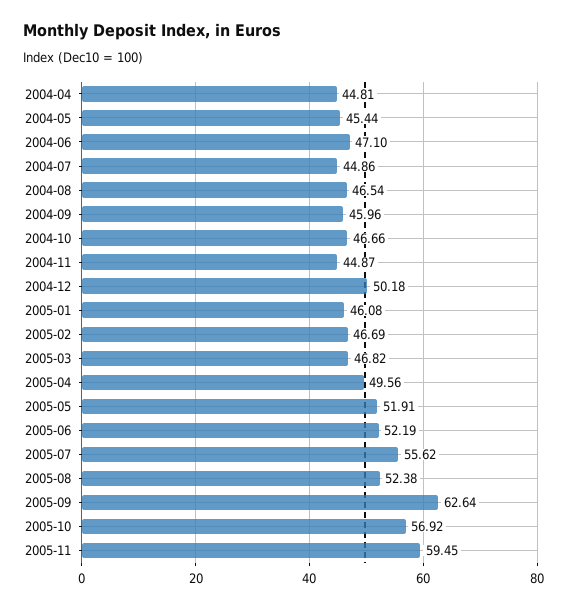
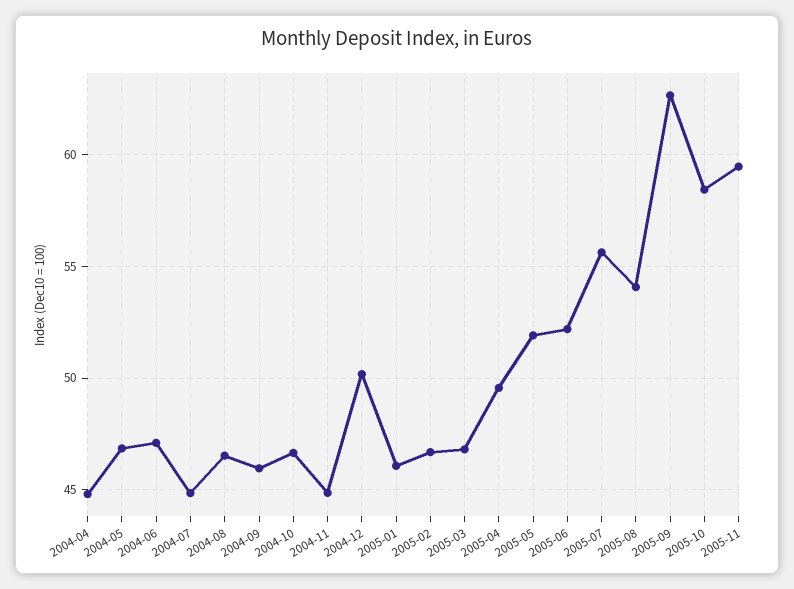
  {
    "2004-04": 44.81,
-   "2004-05": 45.44,
+   "2004-05": 47,
    "2004-06": 47.1,
    "2004-07": 44.86,
    "2004-08": 46.54,
    "2004-09": 45.96,
    "2004-10": 46.66,
    "2004-11": 44.87,
    "2004-12": 50.18,
    "2005-01": 46.08,
    "2005-02": 46.69,
    "2005-03": 46.82,
    "2005-04": 49.56,
    "2005-05": 51.91,
    "2005-06": 52.19,
    "2005-07": 55.62,
-   "2005-08": 52.38,
+   "2005-08": 54,
    "2005-09": 62.64,
-   "2005-10": 56.92,
+   "2005-10": 58.5,
    "2005-11": 59.45
  }

